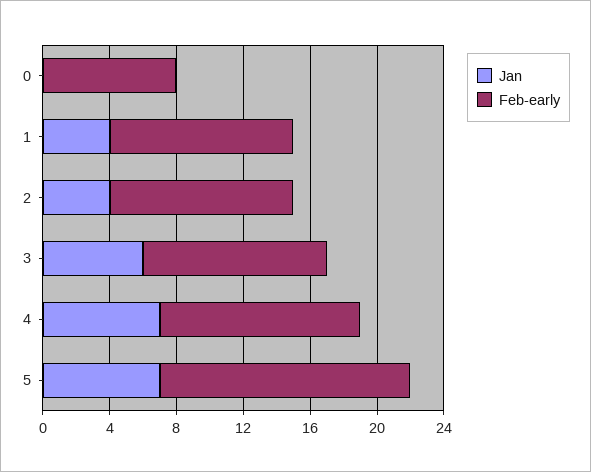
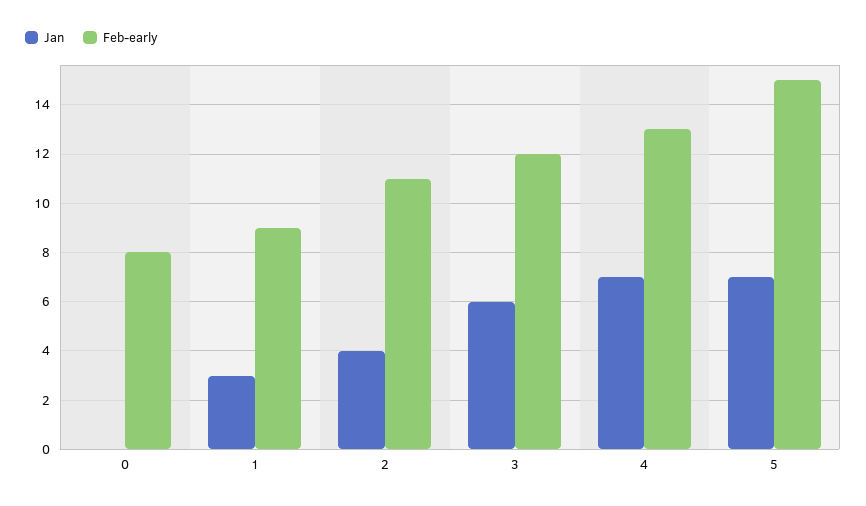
  {
    "Jan": {
      "0": 0,
-     "1": 4,
+     "1": 3,
      "2": 4,
      "3": 6,
      "4": 7,
      "5": 7
    },
    "Feb-early": {
      "0": 8,
-     "1": 11,
+     "1": 9,
      "2": 11,
-     "3": 11,
+     "3": 12,
-     "4": 12,
+     "4": 13,
      "5": 15
    }
  }

